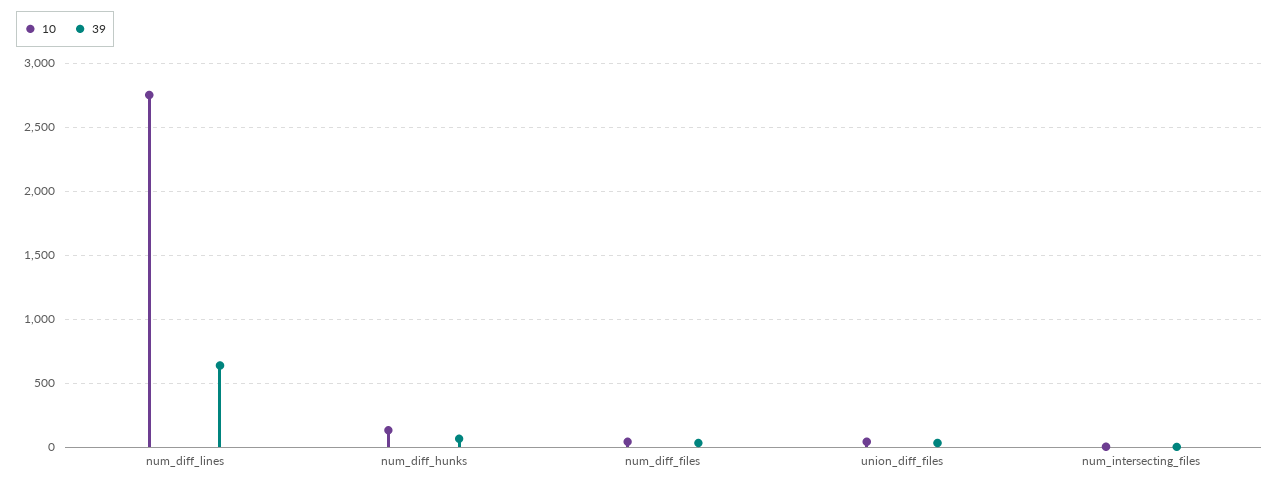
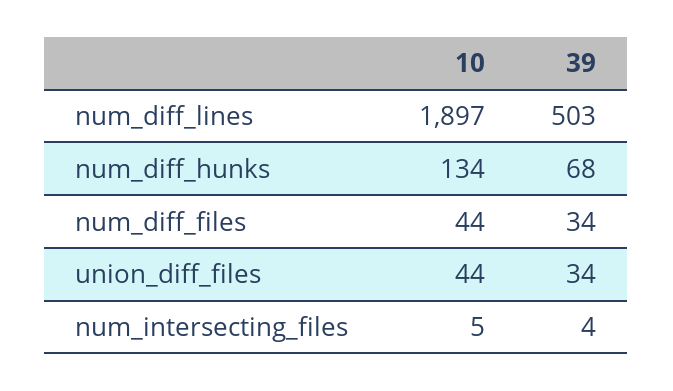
  {
    "10": {
-     "num_diff_lines": 2750,
+     "num_diff_lines": 1897,
      "num_diff_hunks": 134,
      "num_diff_files": 44,
      "union_diff_files": 44,
      "num_intersecting_files": 5
    },
    "39": {
-     "num_diff_lines": 650,
+     "num_diff_lines": 503,
      "num_diff_hunks": 68,
      "num_diff_files": 34,
      "union_diff_files": 34,
      "num_intersecting_files": 4
    }
  }

